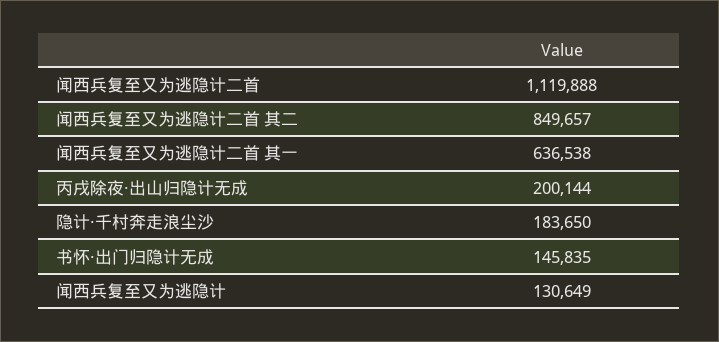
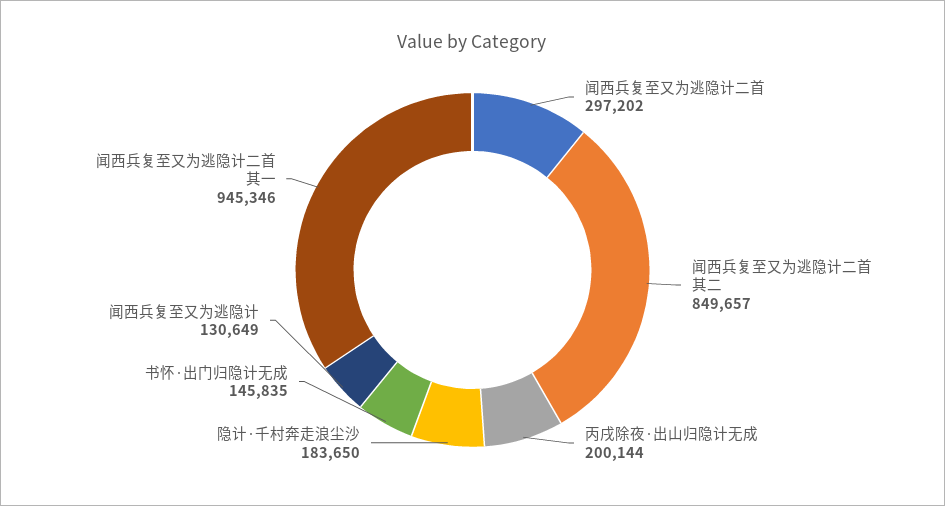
  {
-   "闻西兵复至又为逃隐计二首": 1119888,
+   "闻西兵复至又为逃隐计二首": 297202,
    "闻西兵复至又为逃隐计二首 其二": 849657,
-   "闻西兵复至又为逃隐计二首 其一": 636538,
+   "闻西兵复至又为逃隐计二首 其一": 945346,
    "丙戌除夜·出山归隐计无成": 200144,
    "隐计·千村奔走浪尘沙": 183650,
    "书怀·出门归隐计无成": 145835,
    "闻西兵复至又为逃隐计": 130649
  }

